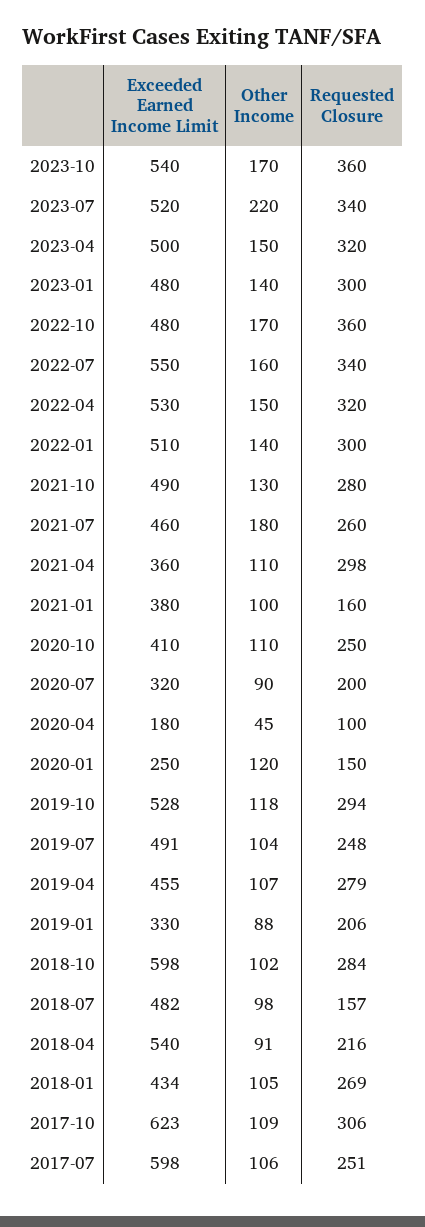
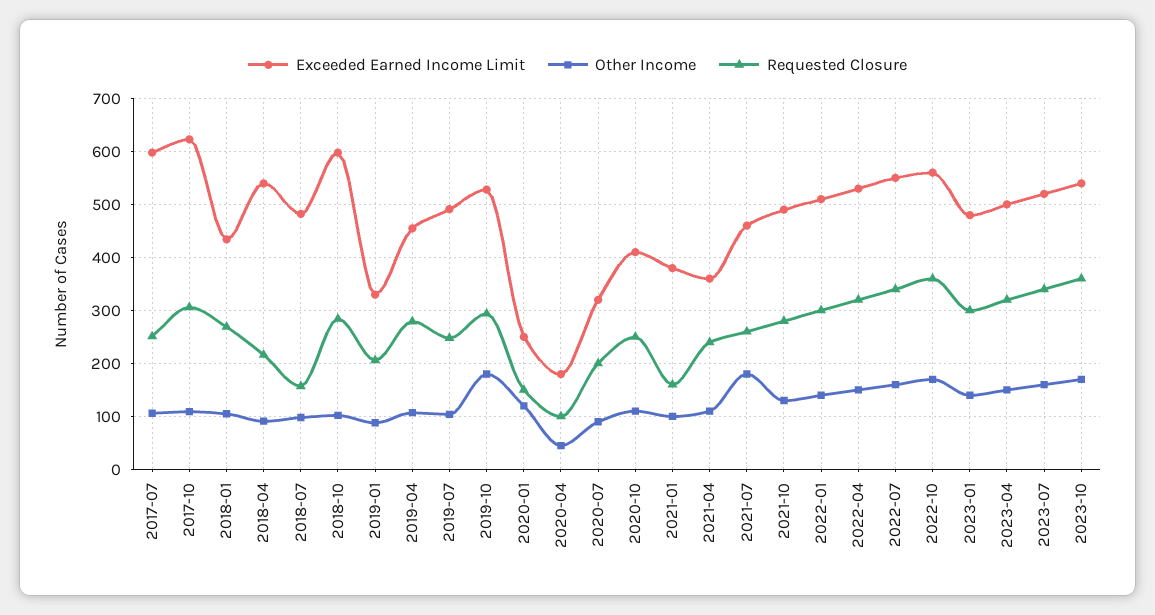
  {
    "Exceeded Earned Income Limit": {
      "2023-10": 540,
      "2023-07": 520,
      "2023-04": 500,
      "2023-01": 480,
-     "2022-10": 480,
+     "2022-10": 560,
      "2022-07": 550,
      "2022-04": 530,
      "2022-01": 510,
      "2021-10": 490,
      "2021-07": 460,
      "2021-04": 360,
      "2021-01": 380,
      "2020-10": 410,
      "2020-07": 320,
      "2020-04": 180,
      "2020-01": 250,
      "2019-10": 528,
      "2019-07": 491,
      "2019-04": 455,
      "2019-01": 330,
      "2018-10": 598,
      "2018-07": 482,
      "2018-04": 540,
      "2018-01": 434,
      "2017-10": 623,
      "2017-07": 598
    },
    "Other Income": {
      "2023-10": 170,
-     "2023-07": 220,
+     "2023-07": 160,
      "2023-04": 150,
      "2023-01": 140,
      "2022-10": 170,
      "2022-07": 160,
      "2022-04": 150,
      "2022-01": 140,
      "2021-10": 130,
      "2021-07": 180,
      "2021-04": 110,
      "2021-01": 100,
      "2020-10": 110,
      "2020-07": 90,
      "2020-04": 45,
      "2020-01": 120,
-     "2019-10": 118,
+     "2019-10": 180,
      "2019-07": 104,
      "2019-04": 107,
      "2019-01": 88,
      "2018-10": 102,
      "2018-07": 98,
      "2018-04": 91,
      "2018-01": 105,
      "2017-10": 109,
      "2017-07": 106
    },
    "Requested Closure": {
      "2023-10": 360,
      "2023-07": 340,
      "2023-04": 320,
      "2023-01": 300,
      "2022-10": 360,
      "2022-07": 340,
      "2022-04": 320,
      "2022-01": 300,
      "2021-10": 280,
      "2021-07": 260,
-     "2021-04": 298,
+     "2021-04": 240,
      "2021-01": 160,
      "2020-10": 250,
      "2020-07": 200,
      "2020-04": 100,
      "2020-01": 150,
      "2019-10": 294,
      "2019-07": 248,
      "2019-04": 279,
      "2019-01": 206,
      "2018-10": 284,
      "2018-07": 157,
      "2018-04": 216,
      "2018-01": 269,
      "2017-10": 306,
      "2017-07": 251
    }
  }

